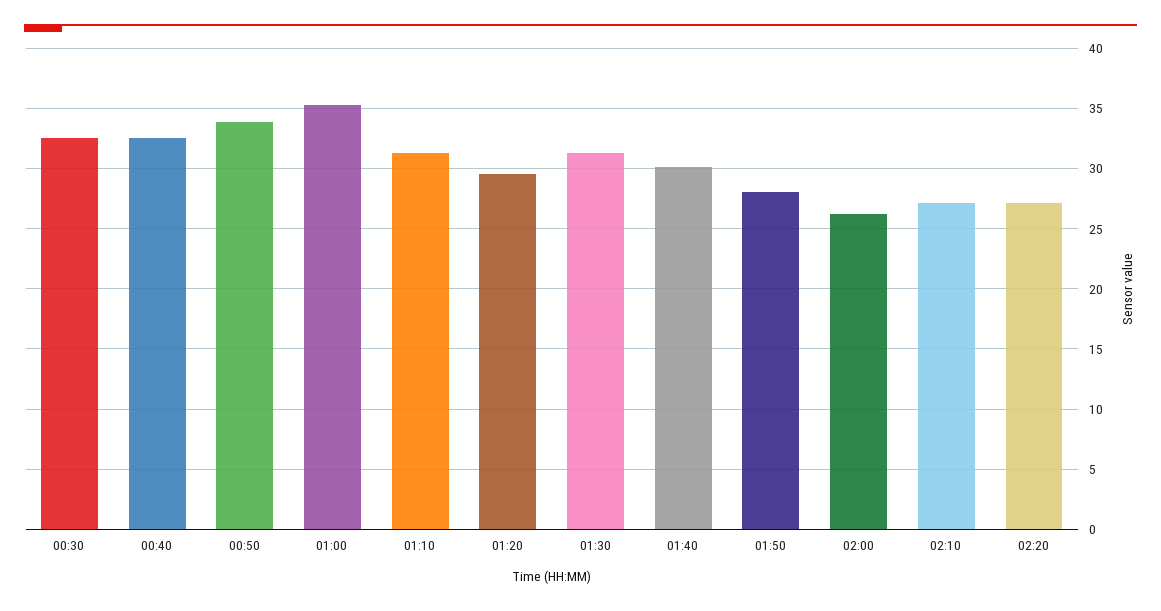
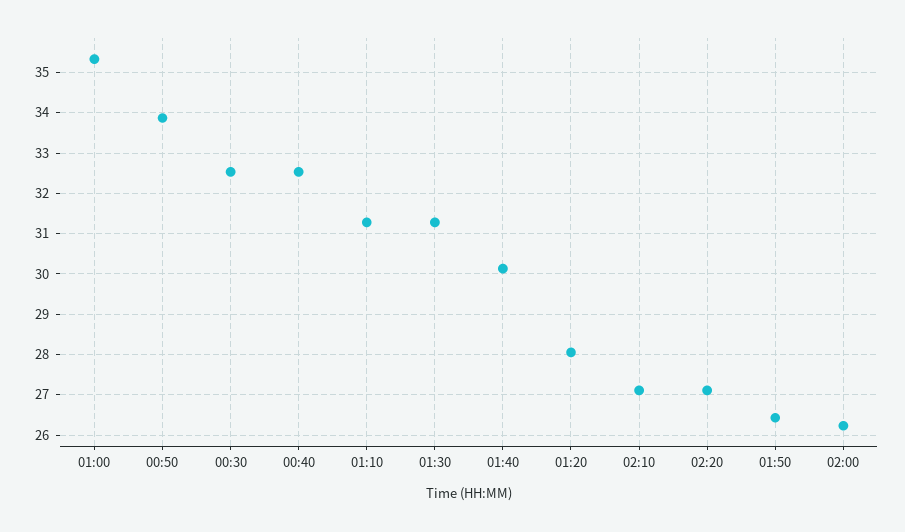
  {
    "00:30": 32.6,
    "00:40": 32.6,
    "00:50": 33.8,
    "01:00": 35.4,
    "01:10": 31.2,
-   "01:20": 29.5,
+   "01:20": 28,
    "01:30": 31.2,
    "01:40": 30.2,
-   "01:50": 28,
+   "01:50": 26.4,
    "02:00": 26.2,
    "02:10": 27.2,
    "02:20": 27.2
  }

